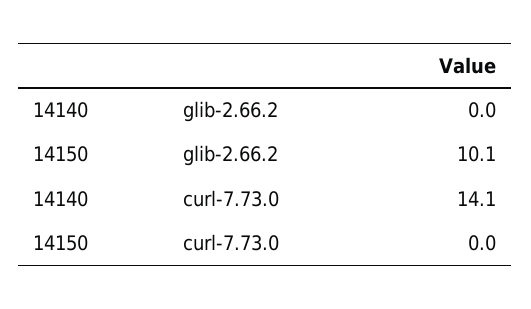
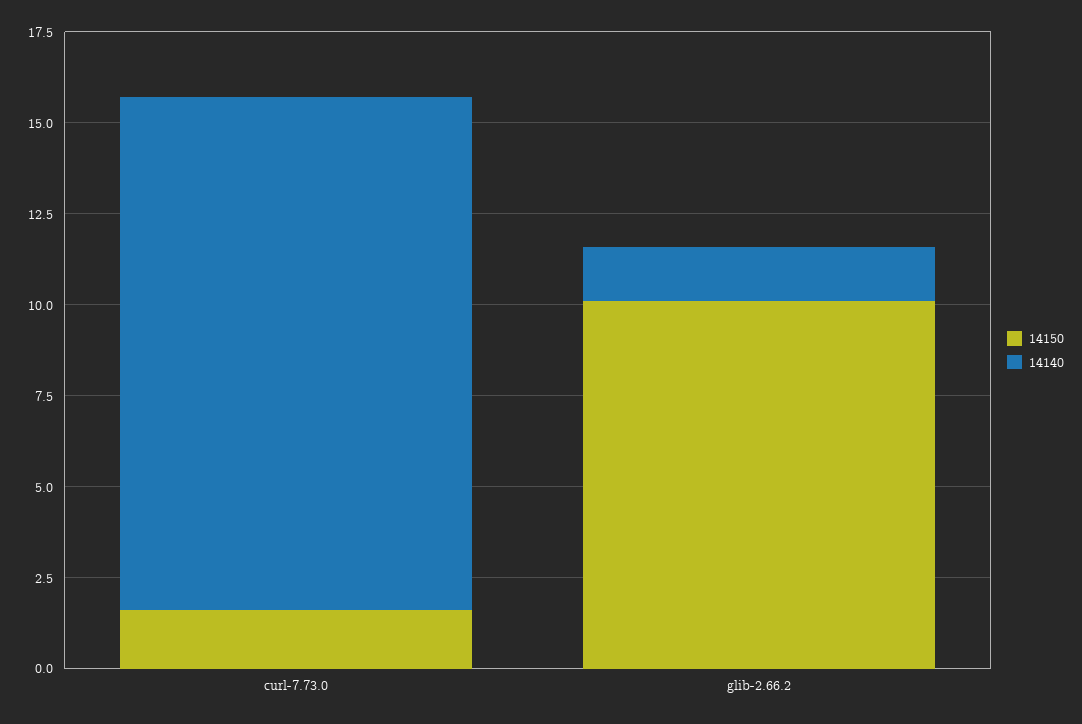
  {
    "14140": {
-     "glib-2.66.2": 0,
+     "glib-2.66.2": 1.5,
      "curl-7.73.0": 14.1
    },
    "14150": {
      "glib-2.66.2": 10.1,
-     "curl-7.73.0": 0
+     "curl-7.73.0": 1.5
    }
  }

